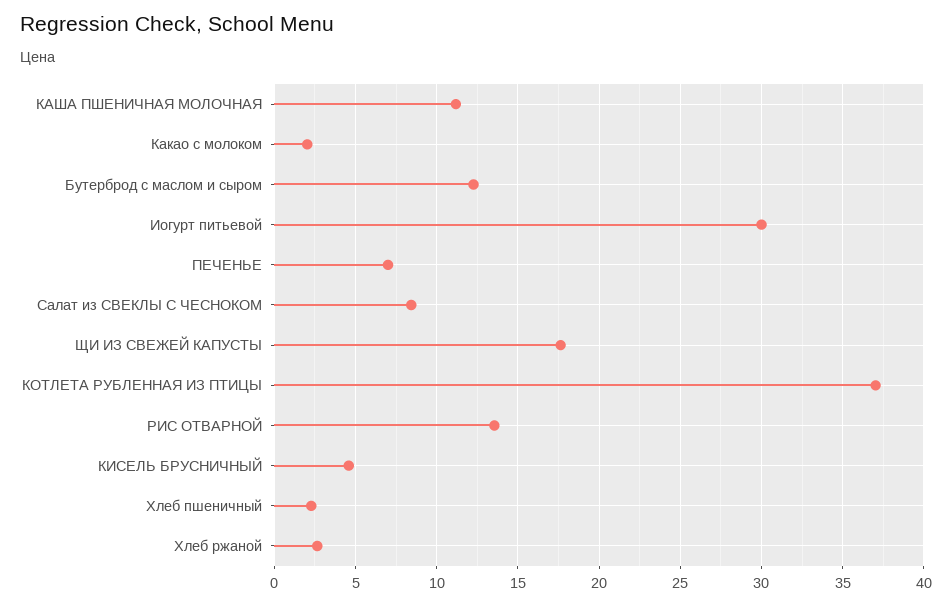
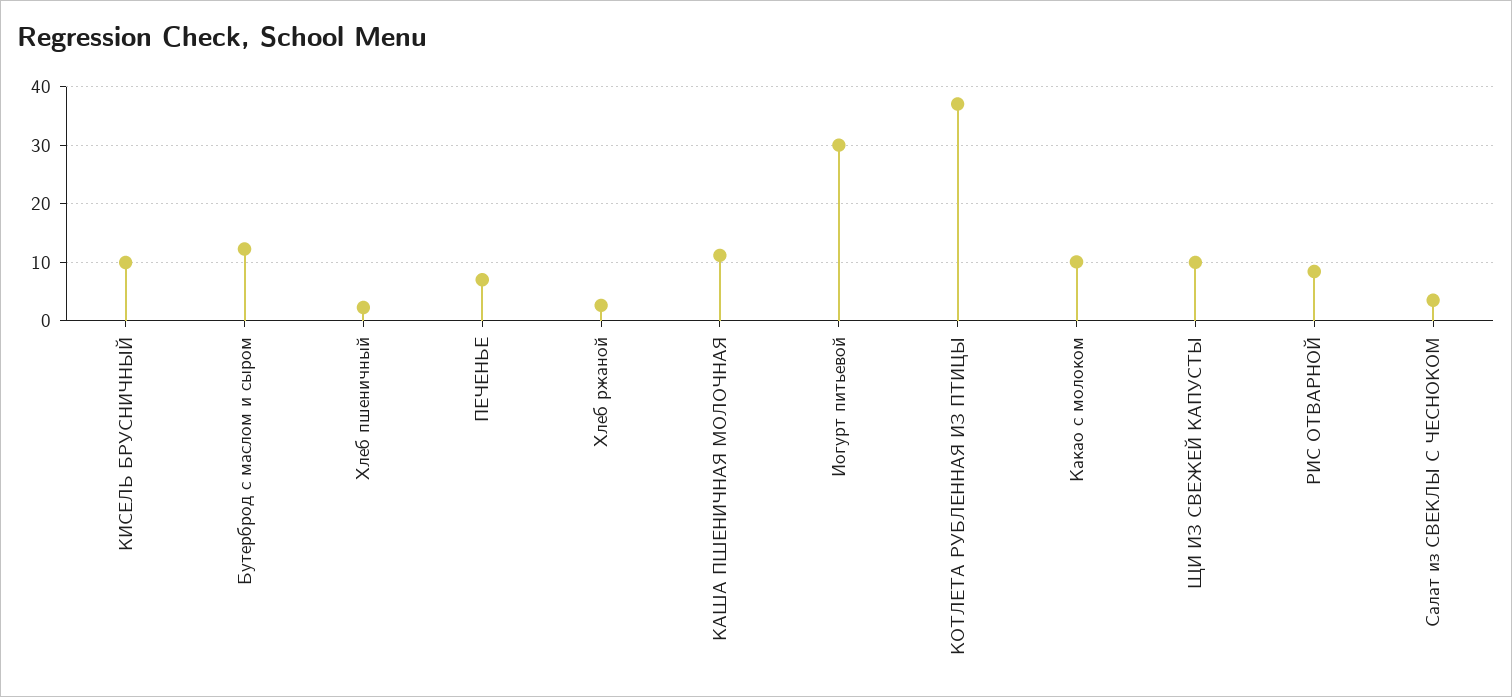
  {
    "КАША ПШЕНИЧНАЯ МОЛОЧНАЯ": 11,
-   "Какао с молоком": 2,
+   "Какао с молоком": 10,
    "Бутерброд с маслом и сыром": 12.5,
    "Иогурт питьевой": 30,
    "ПЕЧЕНЬЕ": 7,
-   "Салат из СВЕКЛЫ С ЧЕСНОКОМ": 8.5,
+   "Салат из СВЕКЛЫ С ЧЕСНОКОМ": 4,
-   "ЩИ ИЗ СВЕЖЕЙ КАПУСТЫ": 17.5,
+   "ЩИ ИЗ СВЕЖЕЙ КАПУСТЫ": 10,
    "КОТЛЕТА РУБЛЕННАЯ ИЗ ПТИЦЫ": 37,
-   "РИС ОТВАРНОЙ": 13.5,
+   "РИС ОТВАРНОЙ": 8,
-   "КИСЕЛЬ БРУСНИЧНЫЙ": 4.5,
+   "КИСЕЛЬ БРУСНИЧНЫЙ": 10,
    "Хлеб пшеничный": 2.5,
    "Хлеб ржаной": 2.5
  }

